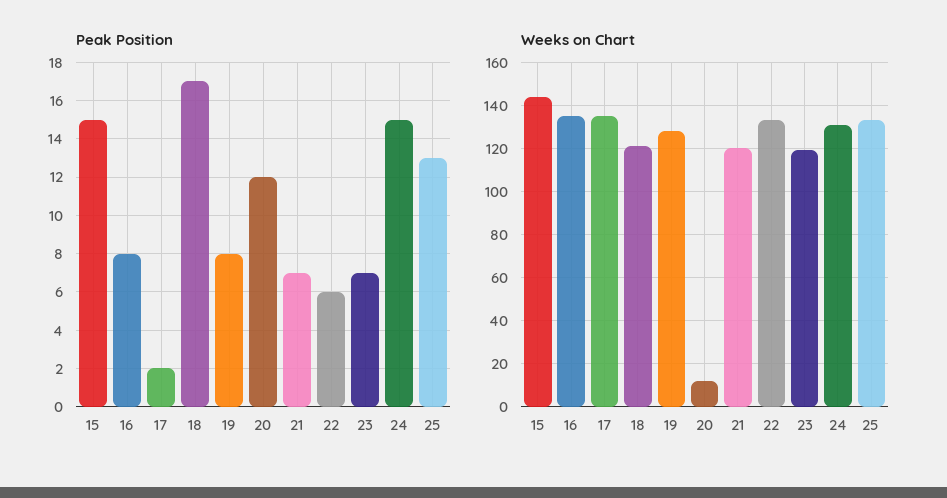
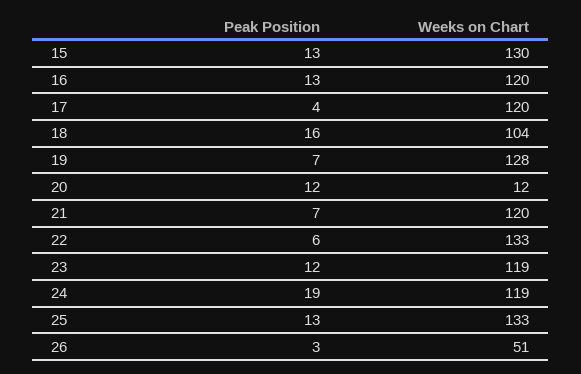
  {
    "Peak Position": {
-     "15": 15,
+     "15": 13,
-     "16": 8,
+     "16": 13,
-     "17": 2,
+     "17": 4,
-     "18": 17,
+     "18": 16,
-     "19": 8,
+     "19": 7,
      "20": 12,
      "21": 7,
      "22": 6,
-     "23": 7,
+     "23": 12,
-     "24": 15,
+     "24": 19,
-     "25": 13
+     "25": 13,
+     "26": 3
    },
    "Weeks on Chart": {
-     "15": 145,
+     "15": 130,
-     "16": 135,
+     "16": 120,
-     "17": 135,
+     "17": 120,
-     "18": 120,
+     "18": 104,
      "19": 128,
      "20": 12,
      "21": 120,
      "22": 133,
      "23": 119,
-     "24": 130,
+     "24": 119,
-     "25": 133
+     "25": 133,
+     "26": 51
    }
  }

